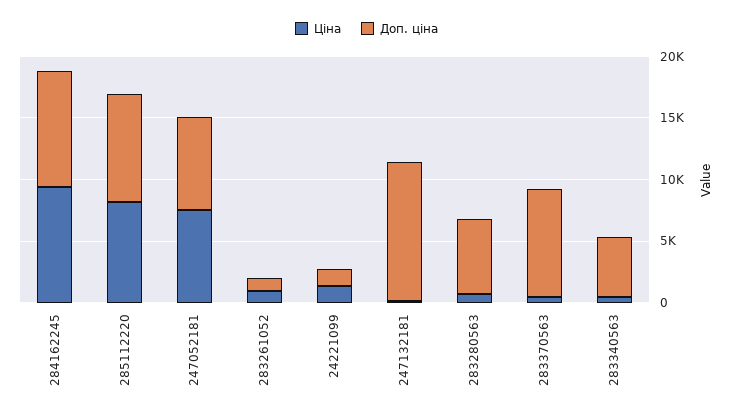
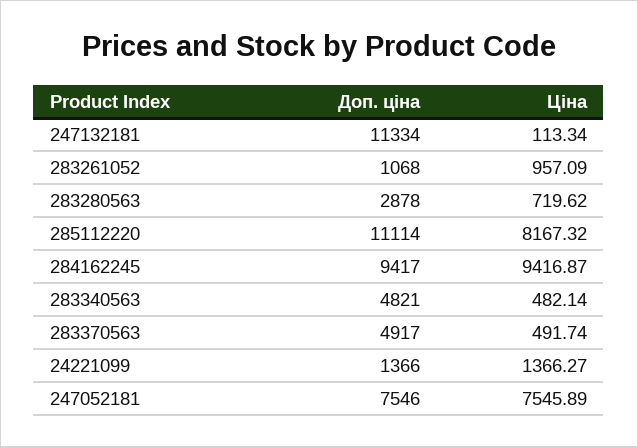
  {
    "Ціна": {
      "284162245": 9416.87,
      "285112220": 8167.32,
      "247052181": 7545.89,
      "283261052": 957.09,
      "24221099": 1366.27,
      "247132181": 113.34,
      "283280563": 719.62,
      "283370563": 491.74,
      "283340563": 482.14
    },
    "Доп. ціна": {
      "284162245": 9417,
-     "285112220": 9000,
+     "285112220": 11114,
      "247052181": 7546,
      "283261052": 1068,
      "24221099": 1366,
      "247132181": 11334,
-     "283280563": 6000,
+     "283280563": 2878,
-     "283370563": 9000,
+     "283370563": 4917,
      "283340563": 4821
    }
  }

